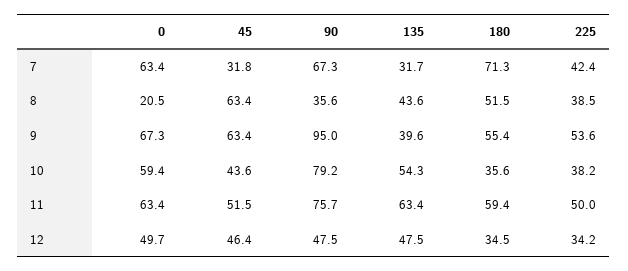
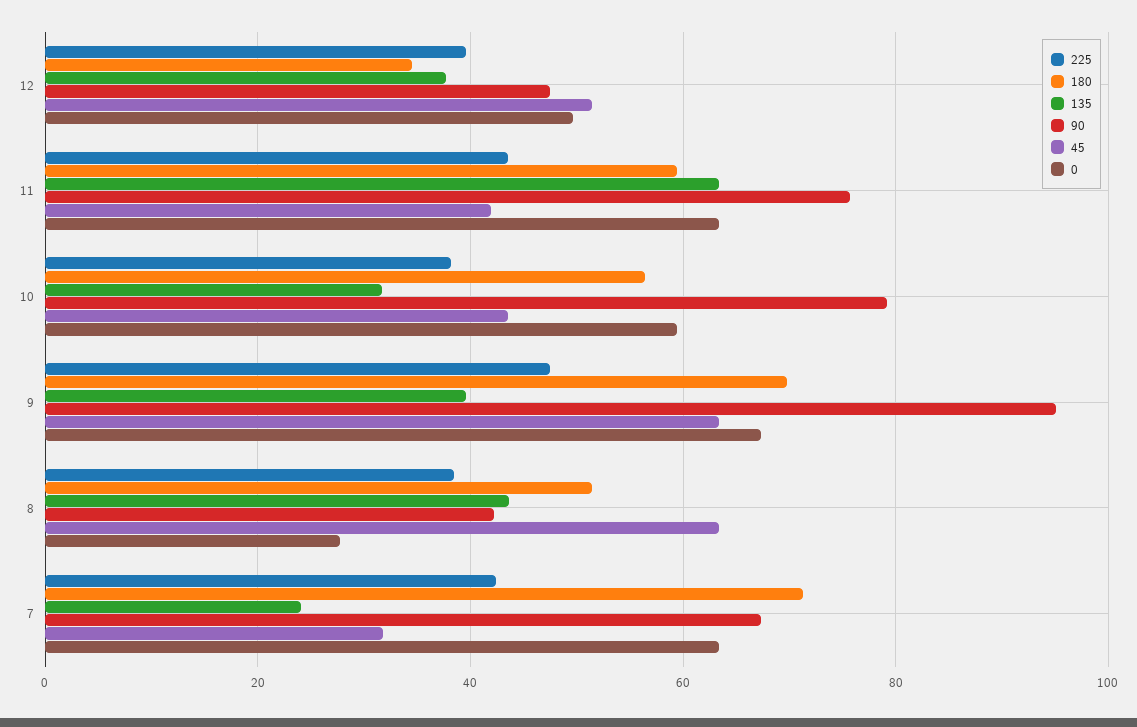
  {
    "0": {
      "7": 63.4,
-     "8": 20.5,
+     "8": 28,
      "9": 67.3,
      "10": 59.4,
      "11": 63.4,
      "12": 49.7
    },
    "45": {
      "7": 31.8,
      "8": 63.4,
      "9": 63.4,
      "10": 43.6,
-     "11": 51.5,
+     "11": 42,
-     "12": 46.4
+     "12": 52
    },
    "90": {
      "7": 67.3,
-     "8": 35.6,
+     "8": 42,
      "9": 95,
      "10": 79.2,
      "11": 75.7,
      "12": 47.5
    },
    "135": {
-     "7": 31.7,
+     "7": 24,
      "8": 43.6,
      "9": 39.6,
-     "10": 54.3,
+     "10": 32,
      "11": 63.4,
-     "12": 47.5
+     "12": 38
    },
    "180": {
      "7": 71.3,
      "8": 51.5,
-     "9": 55.4,
+     "9": 70,
-     "10": 35.6,
+     "10": 56,
      "11": 59.4,
      "12": 34.5
    },
    "225": {
      "7": 42.4,
      "8": 38.5,
-     "9": 53.6,
+     "9": 48,
      "10": 38.2,
-     "11": 50,
+     "11": 44,
-     "12": 34.2
+     "12": 40
    }
  }

